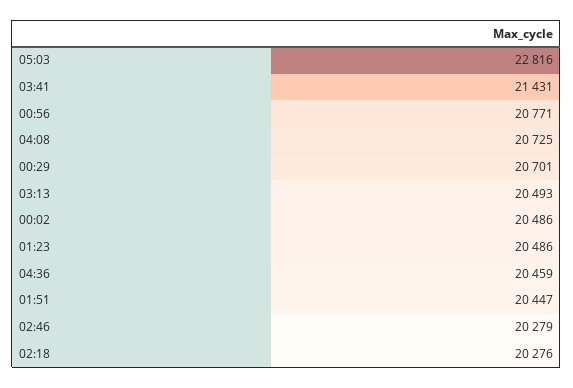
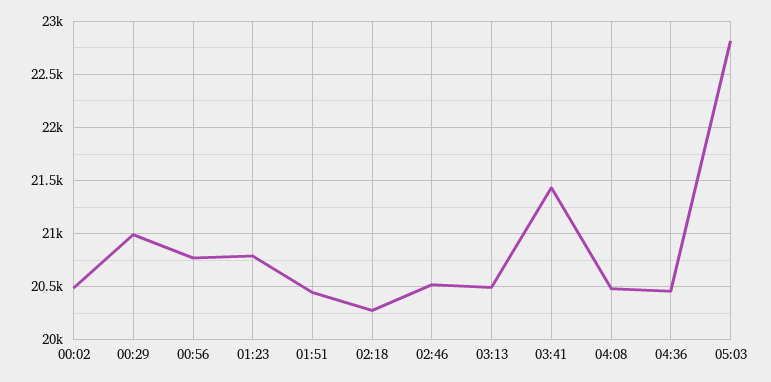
  {
    "05:03": 22816,
    "03:41": 21431,
    "00:56": 20771,
-   "04:08": 20725,
+   "04:08": 20500,
-   "00:29": 20701,
+   "00:29": 21000,
    "03:13": 20493,
    "00:02": 20486,
-   "01:23": 20486,
+   "01:23": 20800,
    "04:36": 20459,
    "01:51": 20447,
-   "02:46": 20279,
+   "02:46": 20500,
    "02:18": 20276
  }

